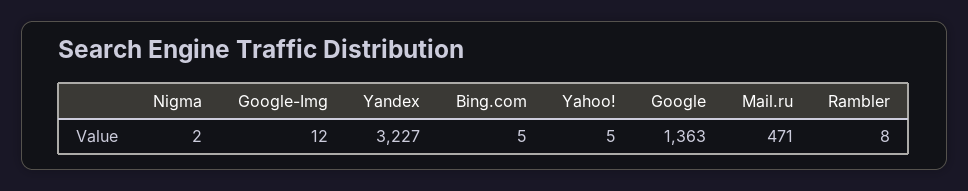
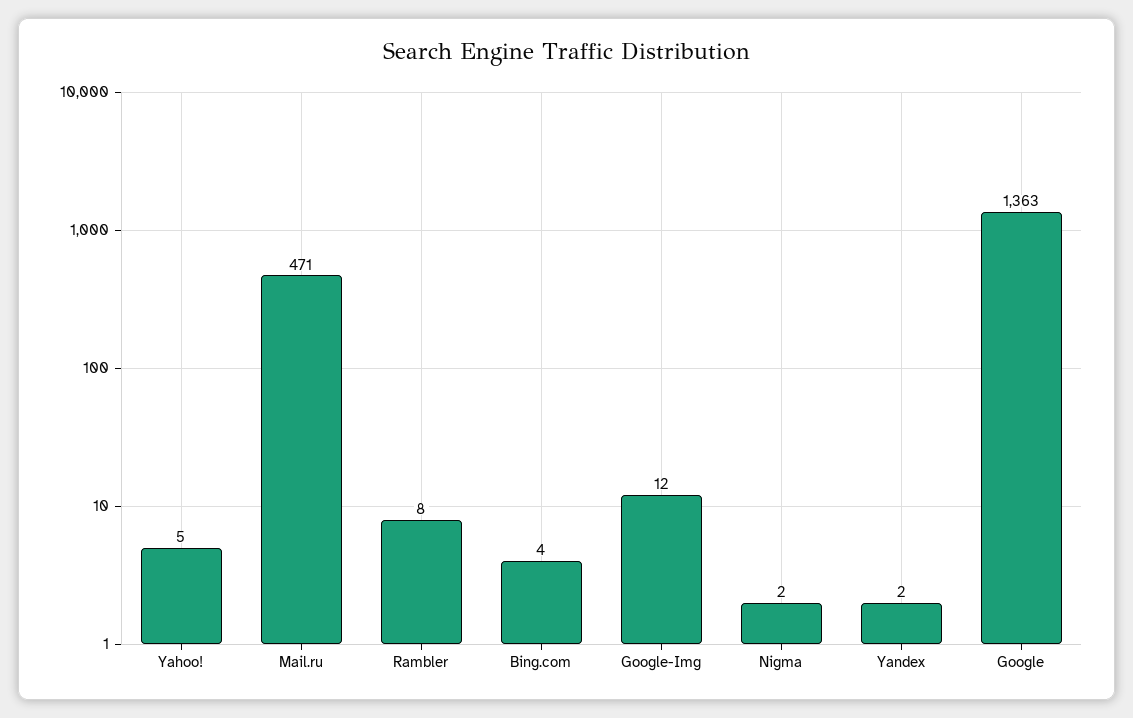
  {
    "Nigma": 2,
    "Google-Img": 12,
-   "Yandex": 3227,
+   "Yandex": 2,
-   "Bing.com": 5,
+   "Bing.com": 4,
    "Yahoo!": 5,
    "Google": 1363,
    "Mail.ru": 471,
    "Rambler": 8
  }

